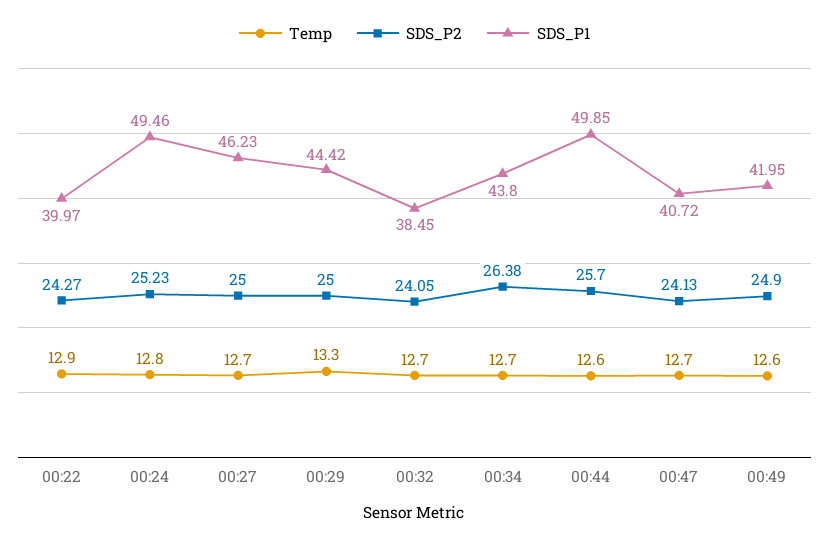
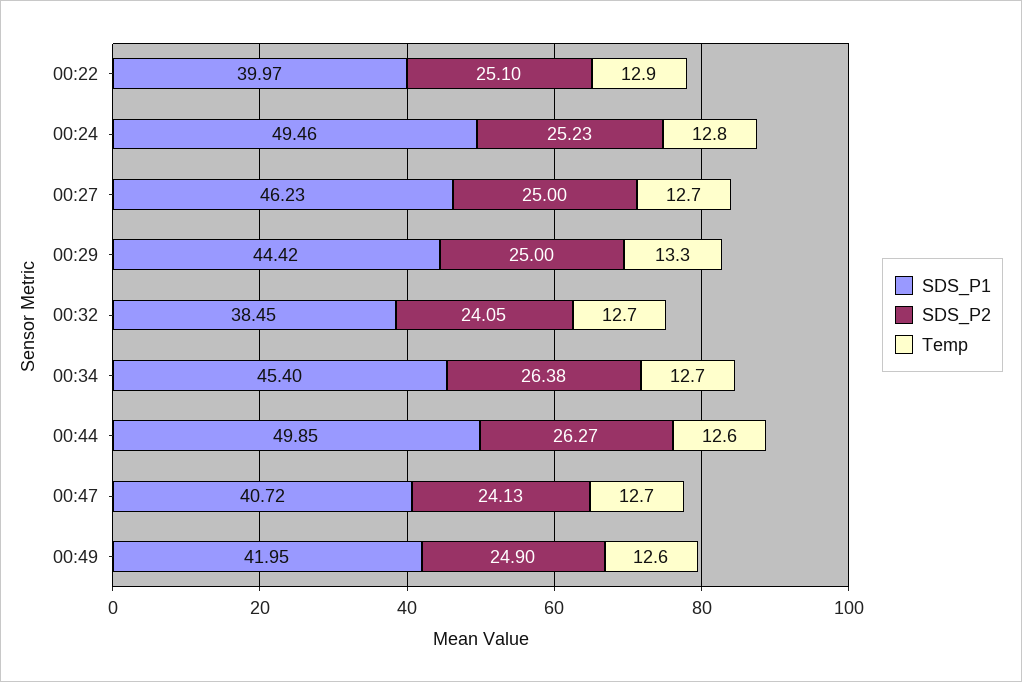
  {
    "Temp": {
      "00:22": 12.9,
      "00:24": 12.8,
      "00:27": 12.7,
      "00:29": 13.3,
      "00:32": 12.7,
      "00:34": 12.7,
      "00:44": 12.6,
      "00:47": 12.7,
      "00:49": 12.6
    },
    "SDS_P2": {
-     "00:22": 24.27,
+     "00:22": 25.1,
      "00:24": 25.23,
      "00:27": 25,
      "00:29": 25,
      "00:32": 24.05,
      "00:34": 26.38,
-     "00:44": 25.7,
+     "00:44": 26.27,
      "00:47": 24.13,
      "00:49": 24.9
    },
    "SDS_P1": {
      "00:22": 39.97,
      "00:24": 49.46,
      "00:27": 46.23,
      "00:29": 44.42,
      "00:32": 38.45,
-     "00:34": 43.8,
+     "00:34": 45.4,
      "00:44": 49.85,
      "00:47": 40.72,
      "00:49": 41.95
    }
  }

